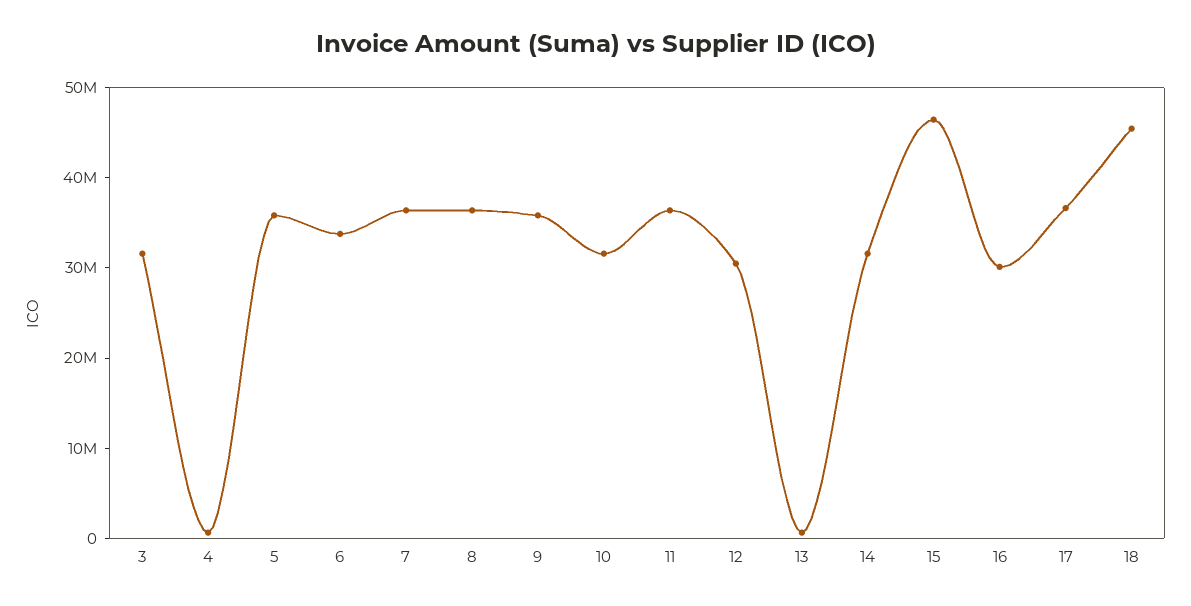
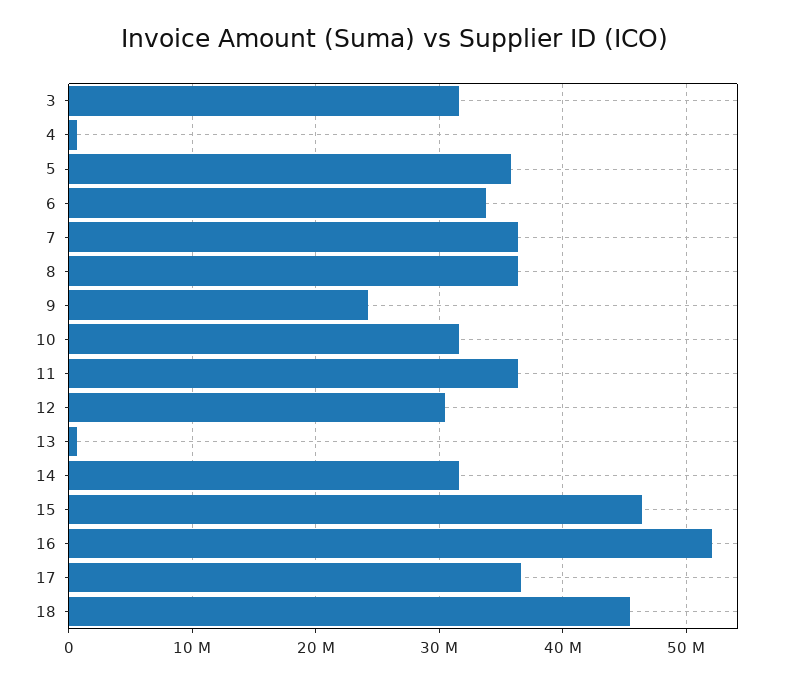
  {
    "3": 32000000,
    "4": 1000000,
    "5": 36000000,
    "6": 34000000,
    "7": 36000000,
    "8": 36000000,
-   "9": 36000000,
+   "9": 24000000,
    "10": 32000000,
    "11": 36000000,
    "12": 30000000,
    "13": 1000000,
    "14": 32000000,
    "15": 46000000,
-   "16": 30000000,
+   "16": 52000000,
    "17": 37000000,
    "18": 45000000
  }

